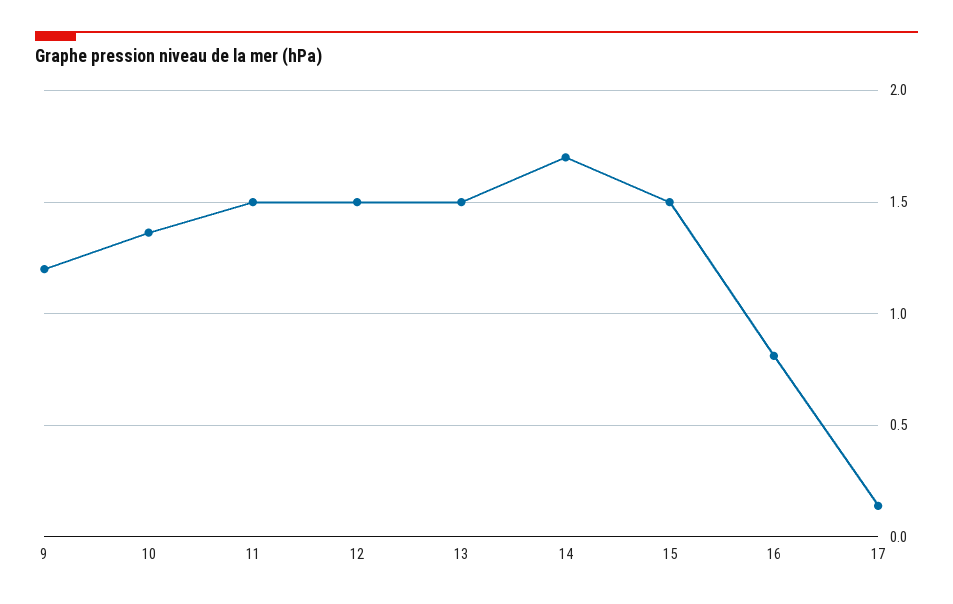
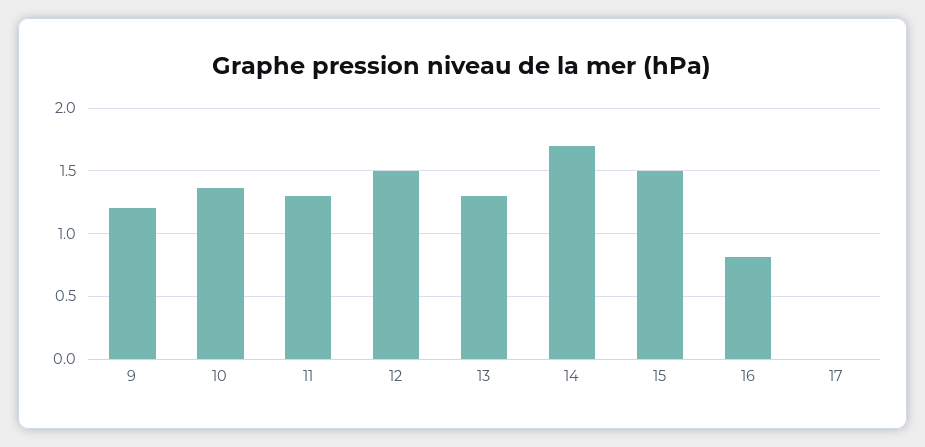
  {
    "9": 1.2,
    "10": 1.35,
-   "11": 1.5,
+   "11": 1.3,
    "12": 1.5,
-   "13": 1.5,
+   "13": 1.3,
    "14": 1.7,
    "15": 1.5,
    "16": 0.8,
-   "17": 0.15
+   "17": 0
  }

